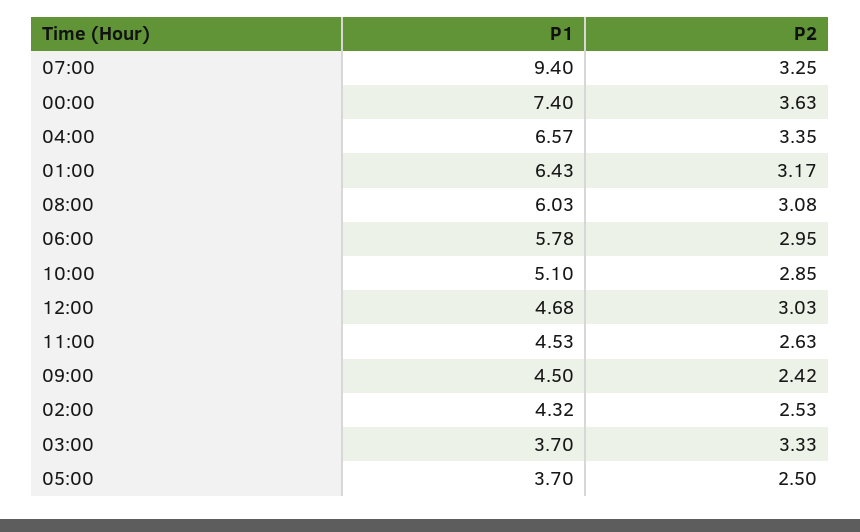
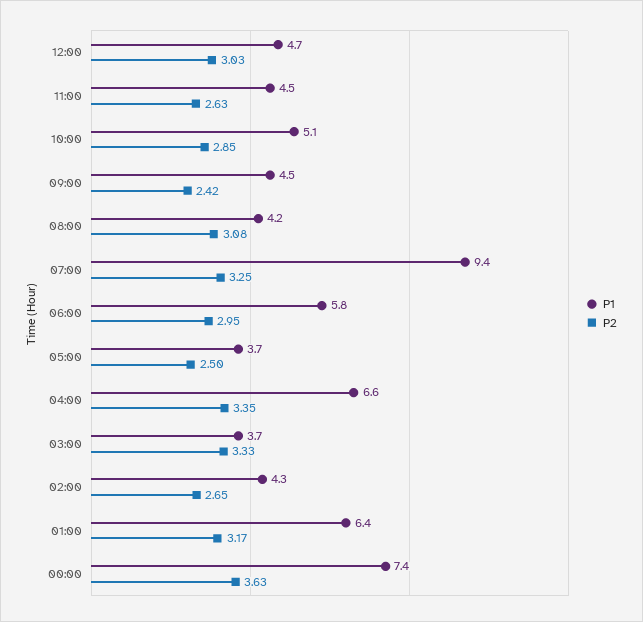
  {
    "P1": {
      "07:00": 9.4,
      "00:00": 7.4,
      "04:00": 6.57,
      "01:00": 6.43,
-     "08:00": 6.03,
+     "08:00": 4.2,
      "06:00": 5.78,
      "10:00": 5.1,
      "12:00": 4.68,
      "11:00": 4.53,
      "09:00": 4.5,
      "02:00": 4.32,
      "03:00": 3.7,
      "05:00": 3.7
    },
    "P2": {
      "07:00": 3.25,
      "00:00": 3.63,
      "04:00": 3.35,
      "01:00": 3.17,
      "08:00": 3.08,
      "06:00": 2.95,
      "10:00": 2.85,
      "12:00": 3.03,
      "11:00": 2.63,
      "09:00": 2.42,
-     "02:00": 2.53,
+     "02:00": 2.65,
      "03:00": 3.33,
      "05:00": 2.5
    }
  }

